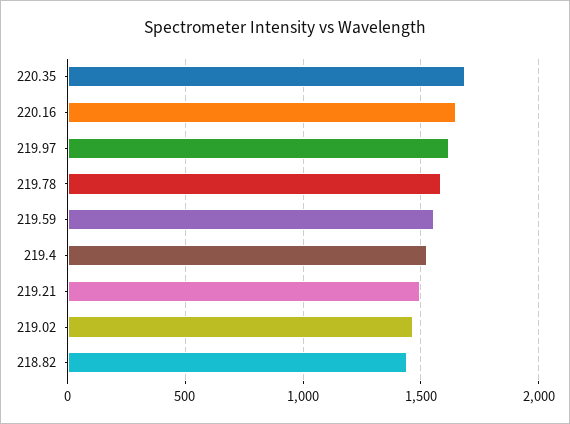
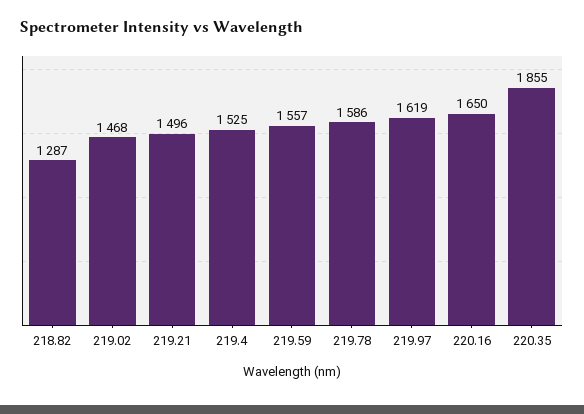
  {
-   "220.35": 1700,
+   "220.35": 1855,
    "220.16": 1650,
    "219.97": 1619,
    "219.78": 1586,
    "219.59": 1557,
    "219.4": 1525,
    "219.21": 1496,
    "219.02": 1468,
-   "218.82": 1450
+   "218.82": 1287
  }

